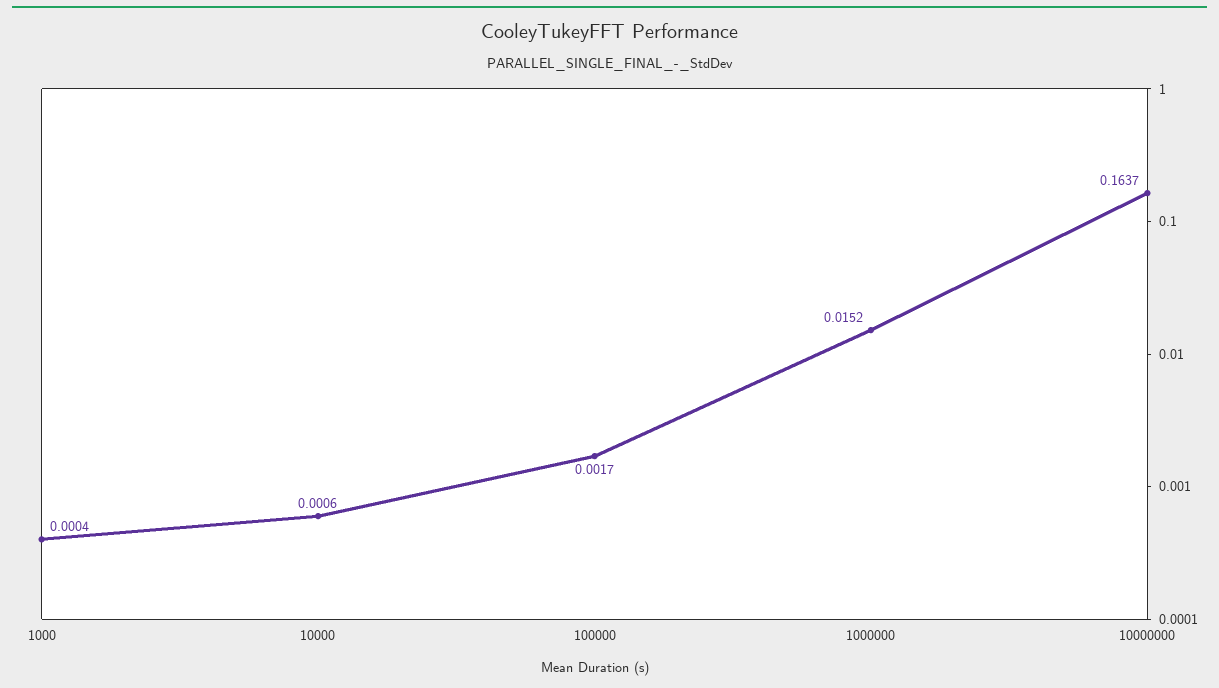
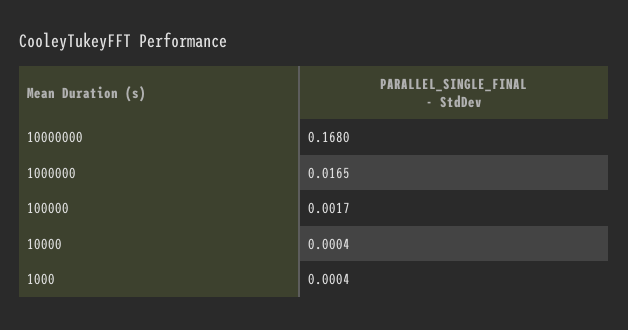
  {
    "1000": 0.0004,
-   "10000": 0.0006,
+   "10000": 0.0004,
    "100000": 0.0017,
-   "1000000": 0.0152,
+   "1000000": 0.0165,
-   "10000000": 0.1637
+   "10000000": 0.168
  }

